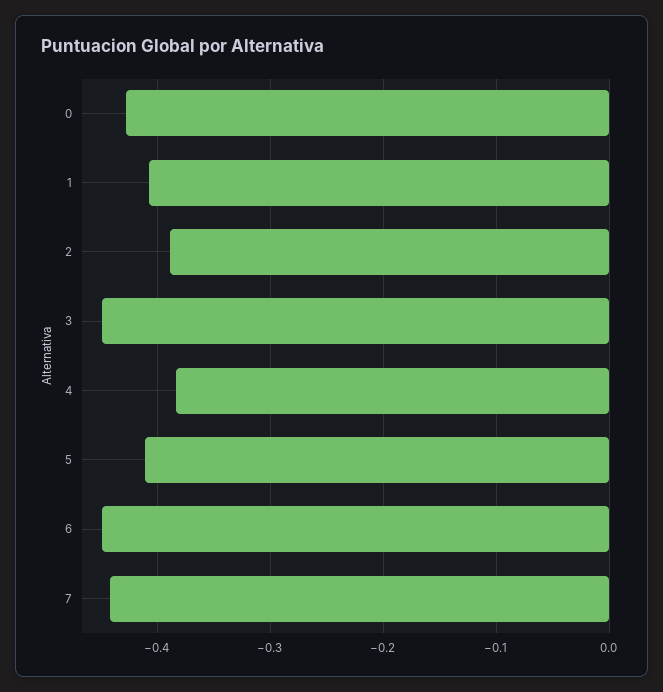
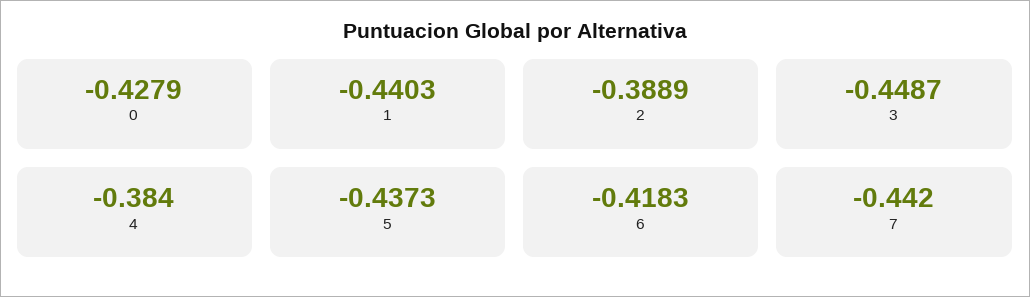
  {
    "0": -0.4279,
-   "1": -0.41,
+   "1": -0.4403,
    "2": -0.3889,
    "3": -0.4487,
    "4": -0.384,
-   "5": -0.41,
+   "5": -0.4373,
-   "6": -0.45,
+   "6": -0.4183,
    "7": -0.442
  }

